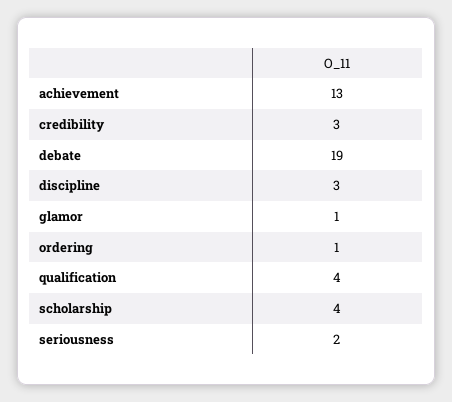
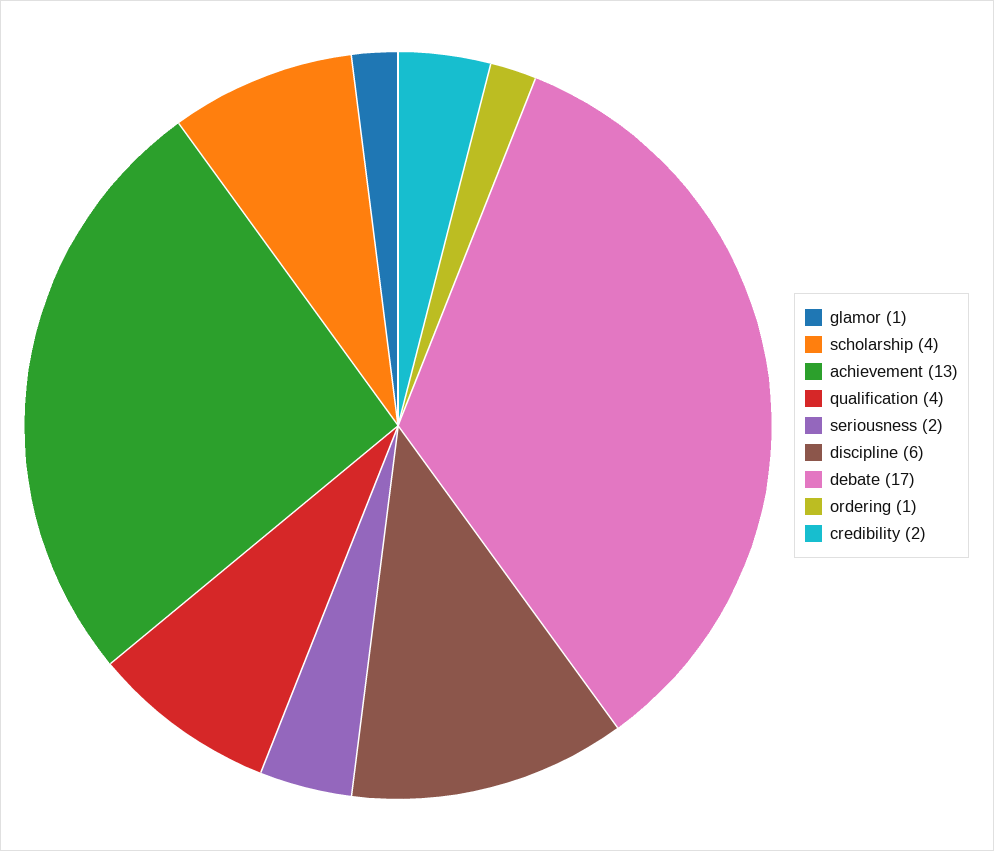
  {
    "achievement": 13,
-   "credibility": 3,
+   "credibility": 2,
-   "debate": 19,
+   "debate": 17,
-   "discipline": 3,
+   "discipline": 6,
    "glamor": 1,
    "ordering": 1,
    "qualification": 4,
    "scholarship": 4,
    "seriousness": 2
  }

